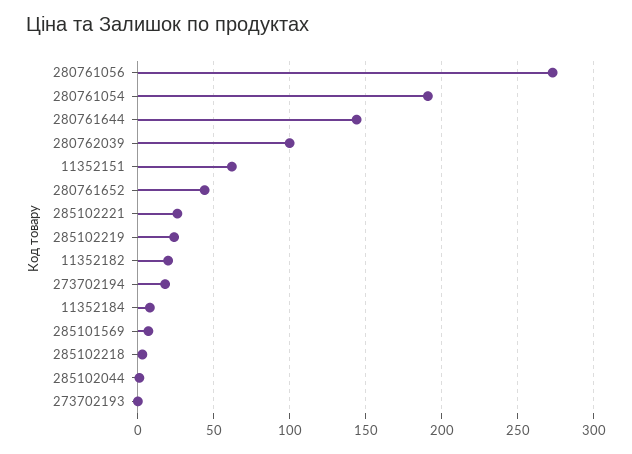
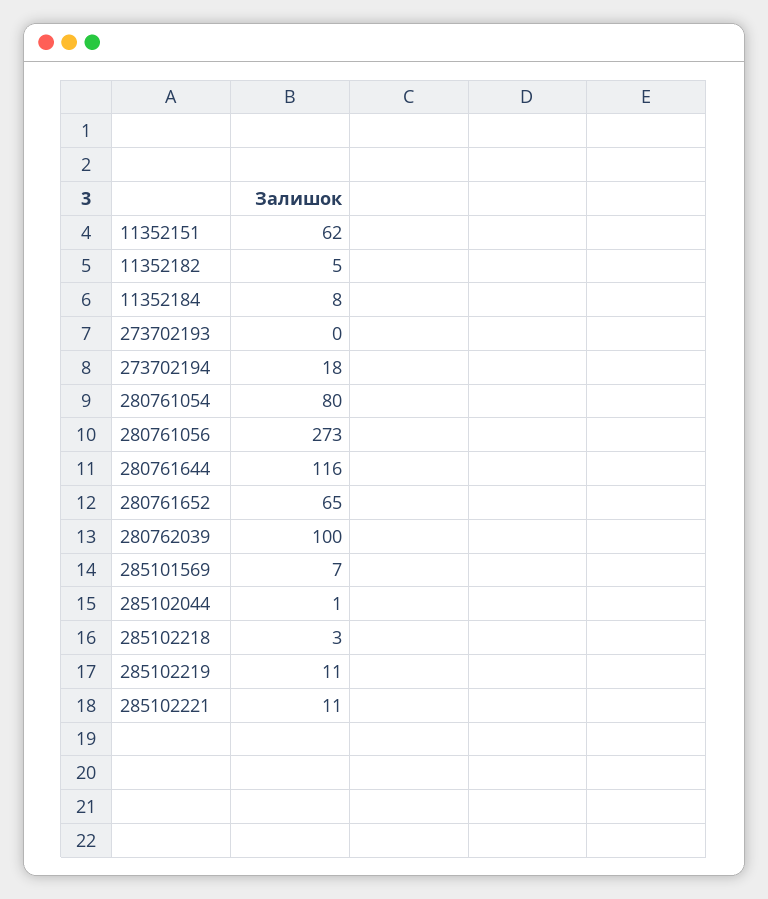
  {
    "280761056": 273,
-   "280761054": 190,
+   "280761054": 80,
-   "280761644": 145,
+   "280761644": 116,
    "280762039": 100,
    "11352151": 62,
-   "280761652": 45,
+   "280761652": 65,
-   "285102221": 25,
+   "285102221": 11,
-   "285102219": 25,
+   "285102219": 11,
-   "11352182": 20,
+   "11352182": 5,
    "273702194": 18,
    "11352184": 8,
    "285101569": 7,
    "285102218": 3,
    "285102044": 1,
    "273702193": 0
  }

